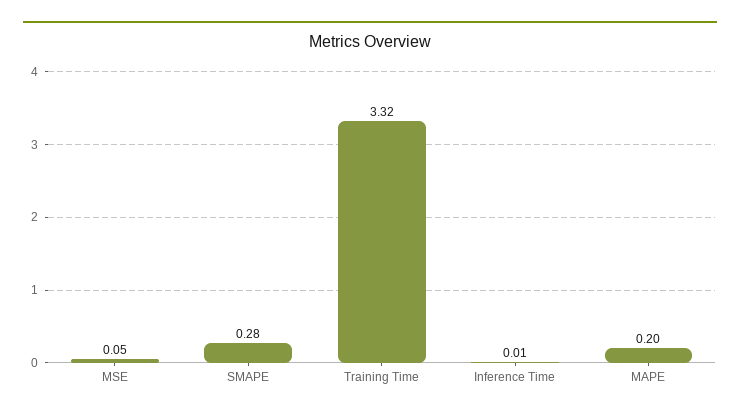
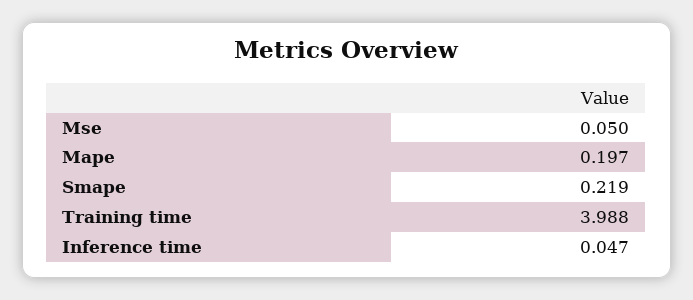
  {
    "MSE": 0.05,
-   "SMAPE": 0.28,
+   "SMAPE": 0.219,
-   "Training Time": 3.32,
+   "Training Time": 3.988,
-   "Inference Time": 0.01,
+   "Inference Time": 0.047,
    "MAPE": 0.197
  }

